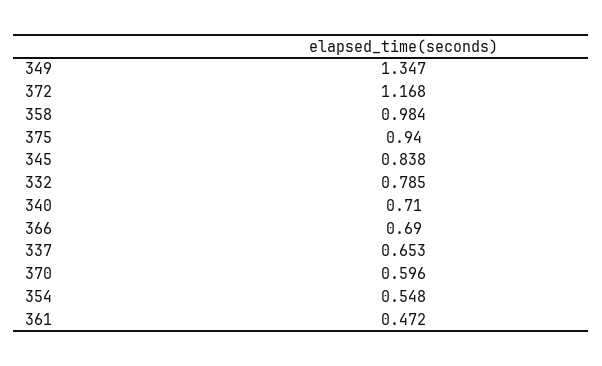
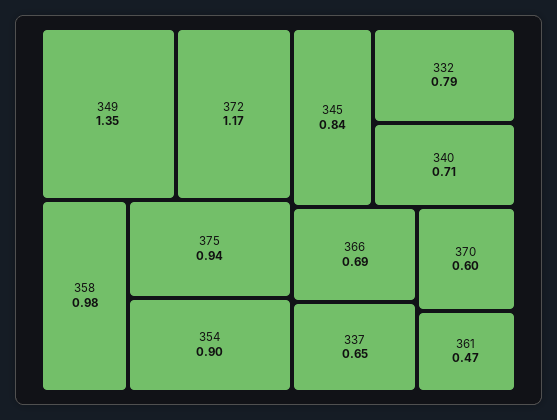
  {
    "349": 1.347,
    "372": 1.168,
    "358": 0.984,
    "375": 0.94,
    "345": 0.838,
    "332": 0.785,
    "340": 0.71,
    "366": 0.69,
    "337": 0.653,
    "370": 0.596,
-   "354": 0.548,
+   "354": 0.9,
    "361": 0.472
  }

